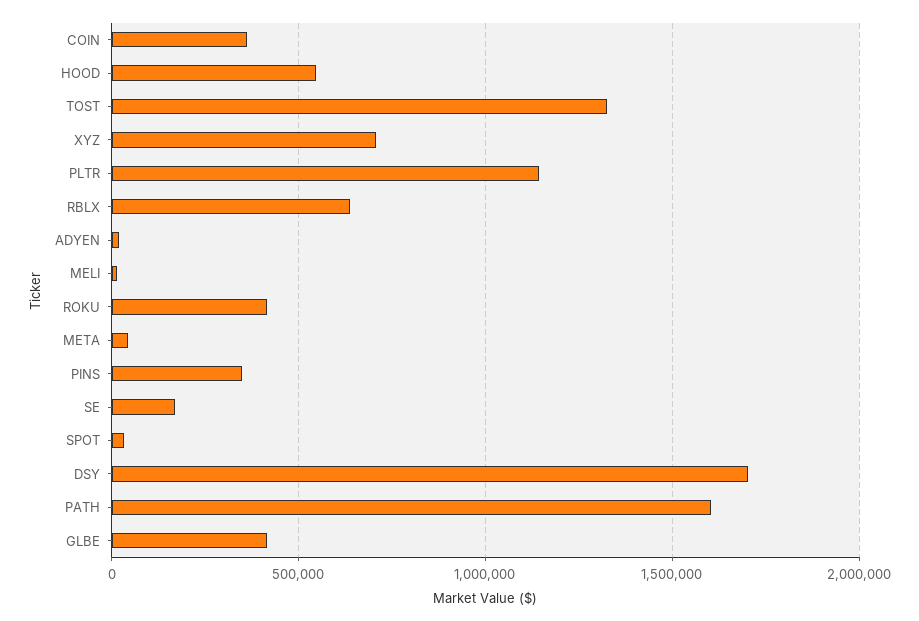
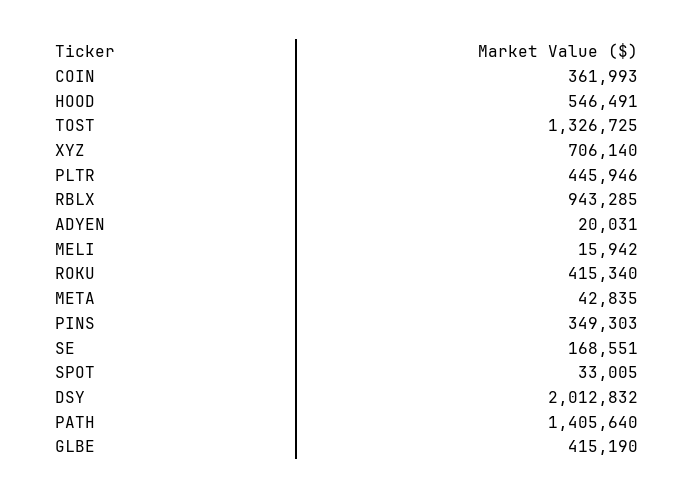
  {
    "COIN": 361993,
    "HOOD": 546491,
    "TOST": 1326725,
    "XYZ": 706140,
-   "PLTR": 1150000,
+   "PLTR": 445946,
-   "RBLX": 650000,
+   "RBLX": 943285,
    "ADYEN": 20031,
    "MELI": 15942,
    "ROKU": 415340,
    "META": 42835,
    "PINS": 349303,
    "SE": 168551,
    "SPOT": 33005,
-   "DSY": 1700000,
+   "DSY": 2012832,
-   "PATH": 1600000,
+   "PATH": 1405640,
    "GLBE": 415190
  }

